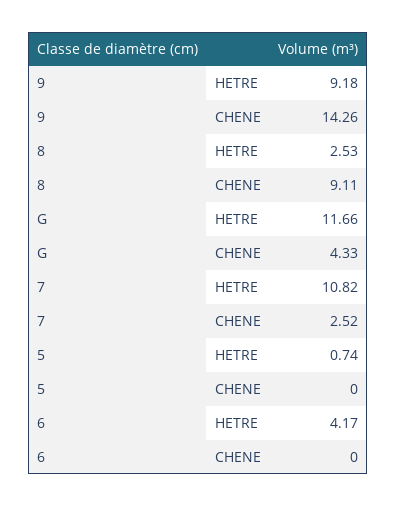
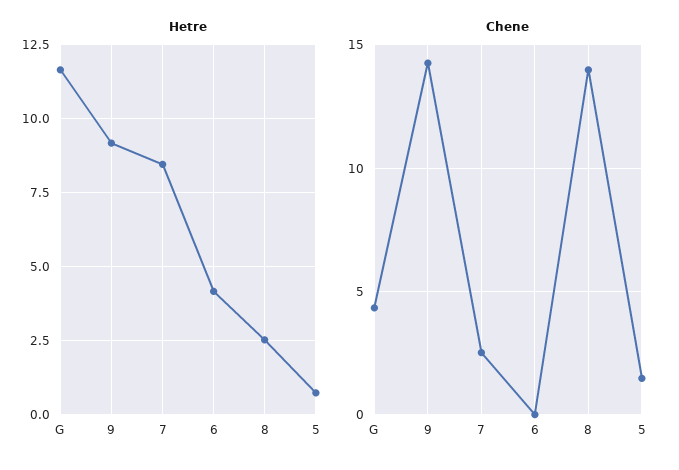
  {
    "HETRE": {
      "9": 9.18,
      "8": 2.53,
      "G": 11.66,
-     "7": 10.82,
+     "7": 8.5,
      "5": 0.74,
      "6": 4.17
    },
    "CHENE": {
      "9": 14.26,
-     "8": 9.11,
+     "8": 14,
      "G": 4.33,
      "7": 2.52,
-     "5": 0,
+     "5": 1.5,
      "6": 0
    }
  }

